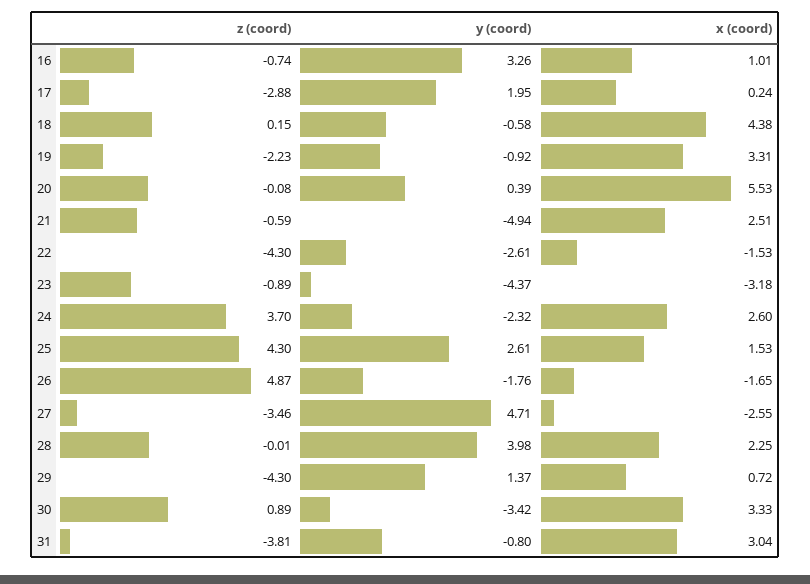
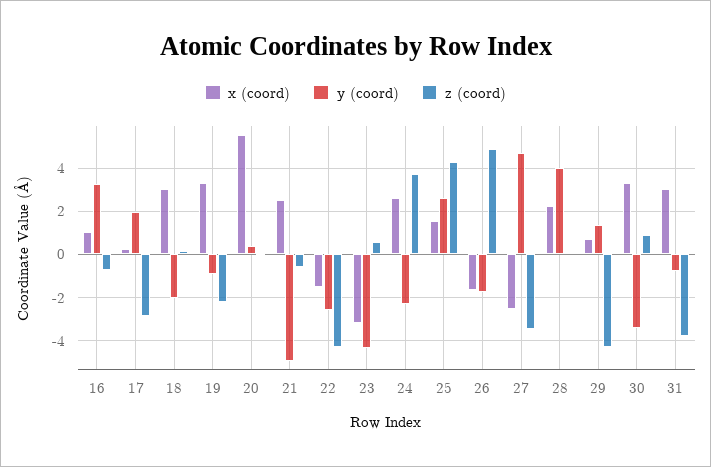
  {
    "z (coord)": {
      "16": -0.74,
      "17": -2.88,
      "18": 0.15,
      "19": -2.23,
      "20": -0.08,
      "21": -0.59,
      "22": -4.3,
-     "23": -0.89,
+     "23": 0.5,
      "24": 3.7,
      "25": 4.3,
      "26": 4.87,
      "27": -3.46,
      "28": -0.01,
      "29": -4.3,
      "30": 0.89,
      "31": -3.81
    },
    "y (coord)": {
      "16": 3.26,
      "17": 1.95,
-     "18": -0.58,
+     "18": -2,
      "19": -0.92,
      "20": 0.39,
      "21": -4.94,
      "22": -2.61,
      "23": -4.37,
      "24": -2.32,
      "25": 2.61,
      "26": -1.76,
      "27": 4.71,
      "28": 3.98,
      "29": 1.37,
      "30": -3.42,
      "31": -0.8
    },
    "x (coord)": {
      "16": 1.01,
      "17": 0.24,
-     "18": 4.38,
+     "18": 3,
      "19": 3.31,
      "20": 5.53,
      "21": 2.51,
      "22": -1.53,
      "23": -3.18,
      "24": 2.6,
      "25": 1.53,
      "26": -1.65,
      "27": -2.55,
      "28": 2.25,
      "29": 0.72,
      "30": 3.33,
      "31": 3.04
    }
  }

